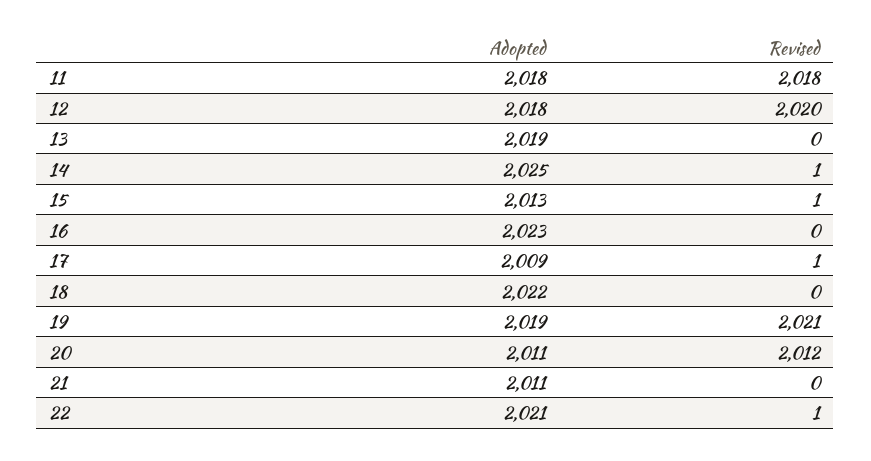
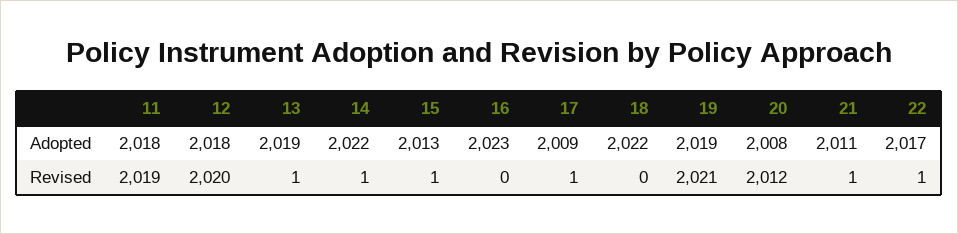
  {
    "Adopted": {
      "11": 2018,
      "12": 2018,
      "13": 2019,
-     "14": 2025,
+     "14": 2022,
      "15": 2013,
      "16": 2023,
      "17": 2009,
      "18": 2022,
      "19": 2019,
-     "20": 2011,
+     "20": 2008,
      "21": 2011,
-     "22": 2021
+     "22": 2017
    },
    "Revised": {
-     "11": 2018,
+     "11": 2019,
      "12": 2020,
-     "13": 0,
+     "13": 1,
      "14": 1,
      "15": 1,
      "16": 0,
      "17": 1,
      "18": 0,
      "19": 2021,
      "20": 2012,
-     "21": 0,
+     "21": 1,
      "22": 1
    }
  }

